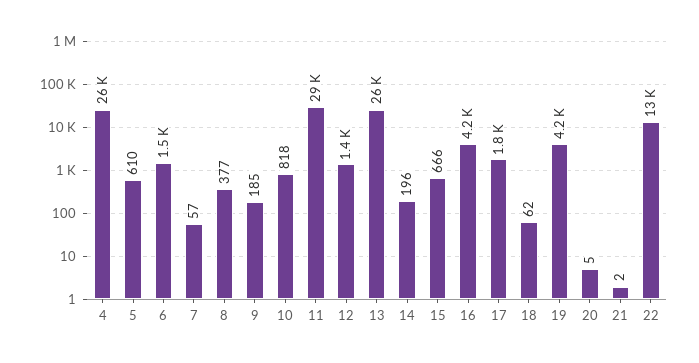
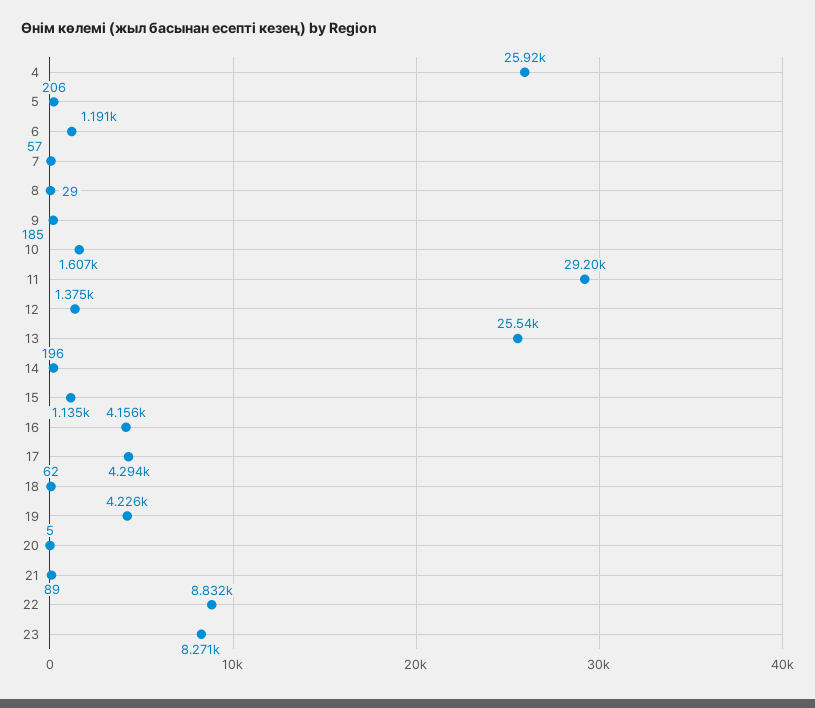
  {
    "4": 25920,
-   "5": 610,
+   "5": 206,
-   "6": 1500,
+   "6": 1191,
    "7": 57,
-   "8": 377,
+   "8": 29,
    "9": 185,
-   "10": 818,
+   "10": 1607,
    "11": 29200,
    "12": 1375,
    "13": 25540,
    "14": 196,
-   "15": 666,
+   "15": 1135,
    "16": 4156,
-   "17": 1800,
+   "17": 4294,
    "18": 62,
    "19": 4226,
    "20": 5,
-   "21": 2,
+   "21": 89,
-   "22": 13000
+   "22": 8832,
+   "23": 8271
  }

